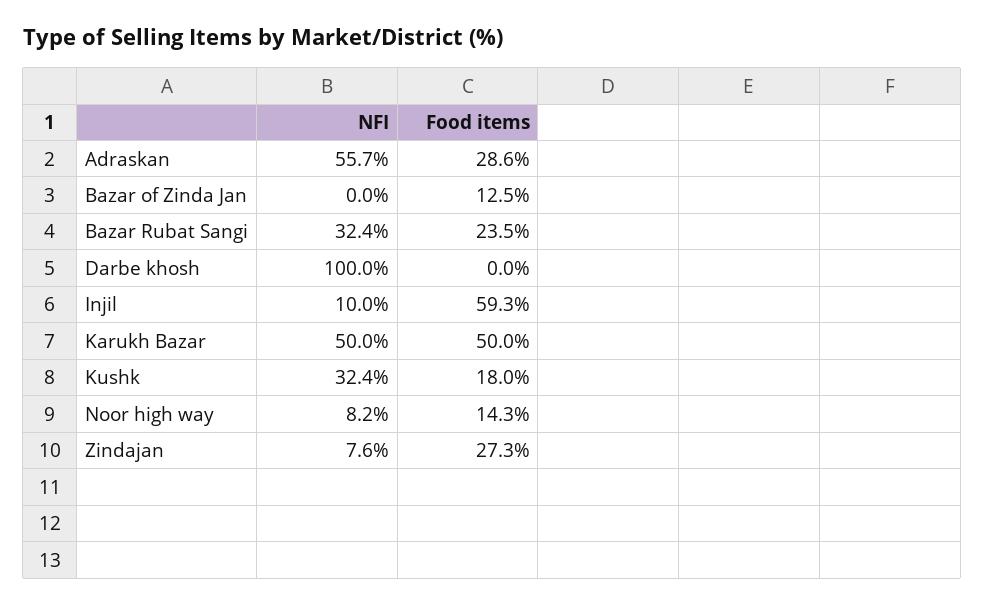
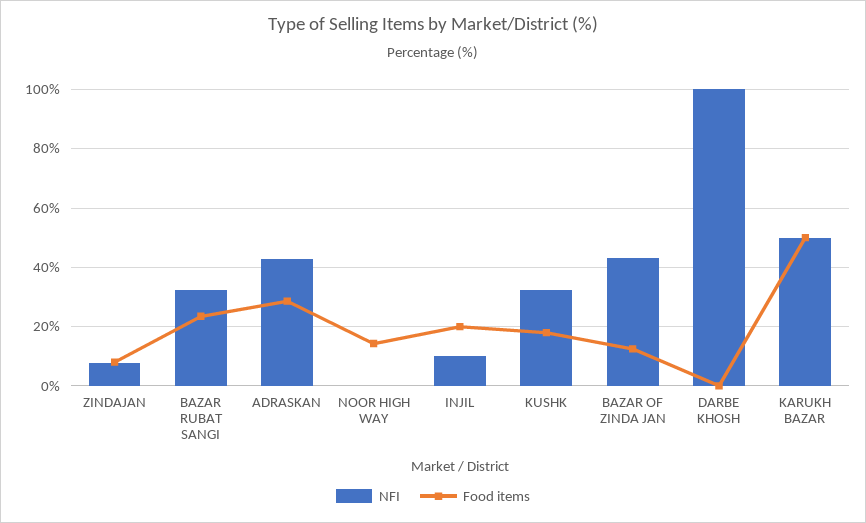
  {
    "NFI": {
-     "Adraskan": 55.7,
+     "Adraskan": 42.5,
-     "Bazar of Zinda Jan": 0,
+     "Bazar of Zinda Jan": 42.5,
      "Bazar Rubat Sangi": 32.4,
      "Darbe khosh": 100,
      "Injil": 10,
      "Karukh Bazar": 50,
      "Kushk": 32.4,
-     "Noor high way": 8.2,
+     "Noor high way": 0,
      "Zindajan": 7.6
    },
    "Food items": {
      "Adraskan": 28.6,
      "Bazar of Zinda Jan": 12.5,
      "Bazar Rubat Sangi": 23.5,
      "Darbe khosh": 0,
-     "Injil": 59.3,
+     "Injil": 20,
      "Karukh Bazar": 50,
      "Kushk": 18,
      "Noor high way": 14.3,
-     "Zindajan": 27.3
+     "Zindajan": 7.5
    }
  }

